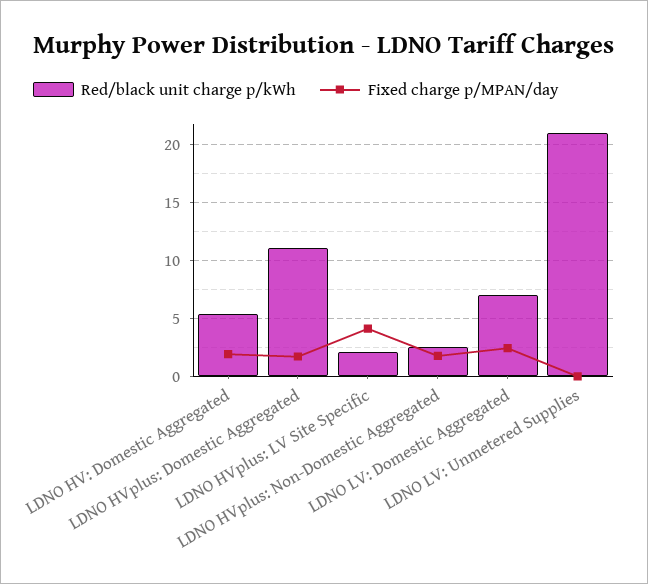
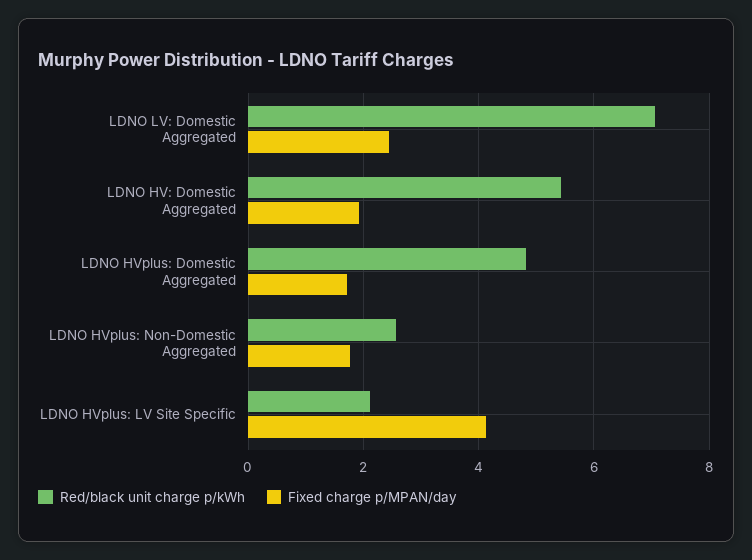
  {
    "Red/black unit charge p/kWh": {
      "LDNO HV: Domestic Aggregated": 5.4,
-     "LDNO HVplus: Domestic Aggregated": 11,
+     "LDNO HVplus: Domestic Aggregated": 4.8,
      "LDNO HVplus: LV Site Specific": 2.2,
      "LDNO HVplus: Non-Domestic Aggregated": 2.6,
-     "LDNO LV: Domestic Aggregated": 7,
+     "LDNO LV: Domestic Aggregated": 7
-     "LDNO LV: Unmetered Supplies": 21
    },
    "Fixed charge p/MPAN/day": {
      "LDNO HV: Domestic Aggregated": 2,
      "LDNO HVplus: Domestic Aggregated": 1.8,
      "LDNO HVplus: LV Site Specific": 4.2,
      "LDNO HVplus: Non-Domestic Aggregated": 1.8,
-     "LDNO LV: Domestic Aggregated": 2.4,
+     "LDNO LV: Domestic Aggregated": 2.4
-     "LDNO LV: Unmetered Supplies": 0
    }
  }

